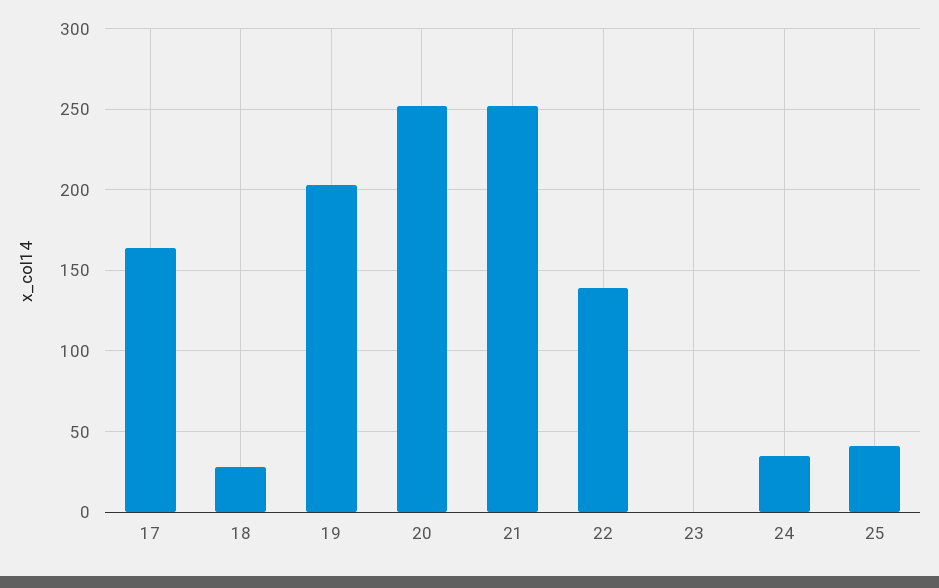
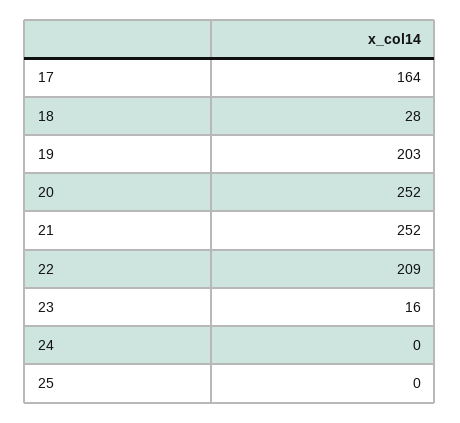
  {
    "17": 164,
    "18": 28,
    "19": 203,
    "20": 252,
    "21": 252,
-   "22": 140,
+   "22": 209,
-   "23": 0,
+   "23": 16,
-   "24": 35,
+   "24": 0,
-   "25": 40
+   "25": 0
  }

